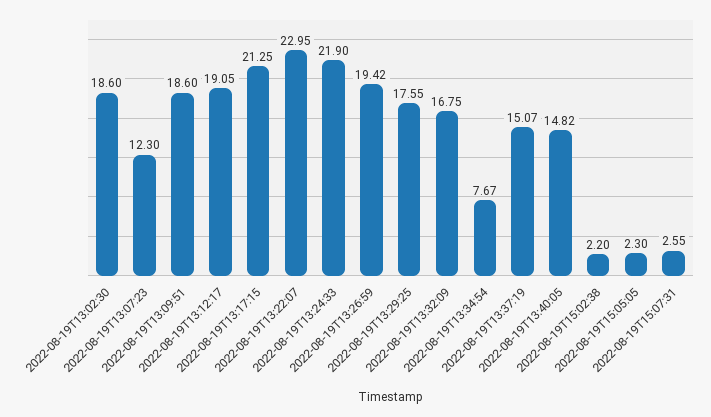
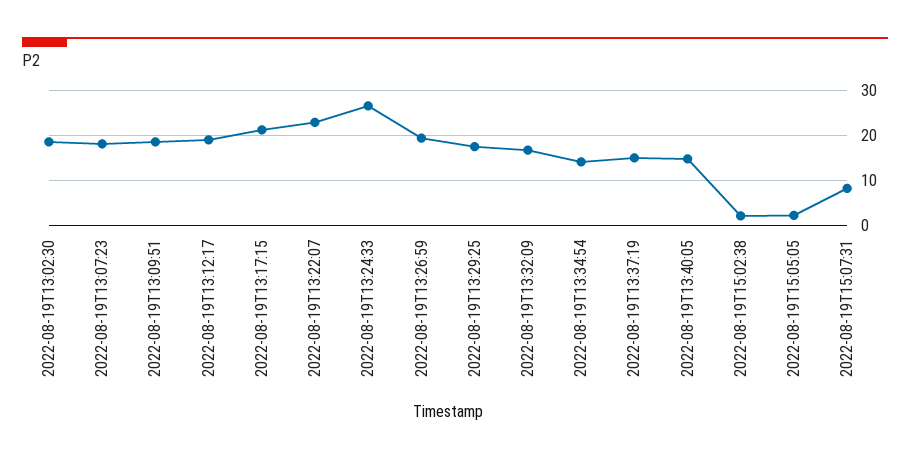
  {
    "2022-08-19T13:02:30": 18.6,
-   "2022-08-19T13:07:23": 12.3,
+   "2022-08-19T13:07:23": 18,
    "2022-08-19T13:09:51": 18.6,
    "2022-08-19T13:12:17": 19.05,
    "2022-08-19T13:17:15": 21.25,
    "2022-08-19T13:22:07": 22.95,
-   "2022-08-19T13:24:33": 21.9,
+   "2022-08-19T13:24:33": 26,
    "2022-08-19T13:26:59": 19.42,
    "2022-08-19T13:29:25": 17.55,
    "2022-08-19T13:32:09": 16.75,
-   "2022-08-19T13:34:54": 7.67,
+   "2022-08-19T13:34:54": 14,
    "2022-08-19T13:37:19": 15.07,
    "2022-08-19T13:40:05": 14.82,
    "2022-08-19T15:02:38": 2.2,
    "2022-08-19T15:05:05": 2.3,
-   "2022-08-19T15:07:31": 2.55
+   "2022-08-19T15:07:31": 8
  }

